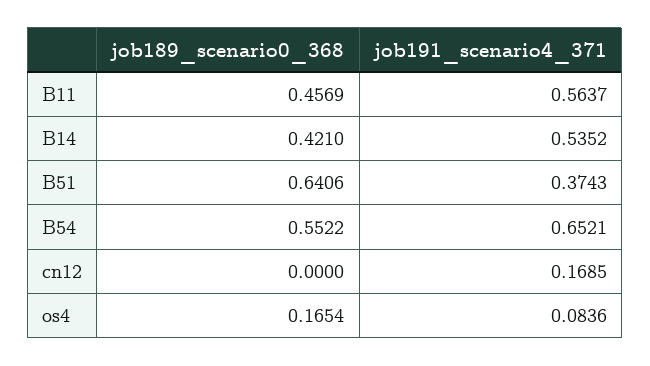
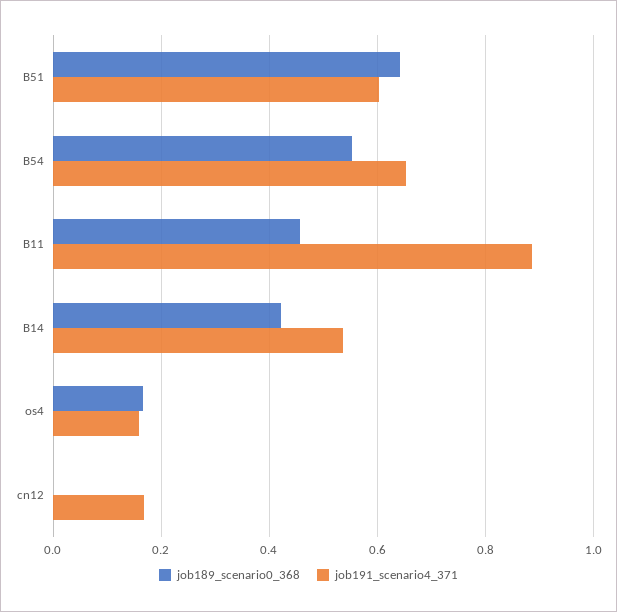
  {
    "job189_scenario0_368": {
      "B11": 0.4569,
      "B14": 0.421,
      "B51": 0.6406,
      "B54": 0.5522,
      "cn12": 0,
      "os4": 0.1654
    },
    "job191_scenario4_371": {
-     "B11": 0.5637,
+     "B11": 0.88,
      "B14": 0.5352,
-     "B51": 0.3743,
+     "B51": 0.6,
      "B54": 0.6521,
      "cn12": 0.1685,
-     "os4": 0.0836
+     "os4": 0.16
    }
  }

